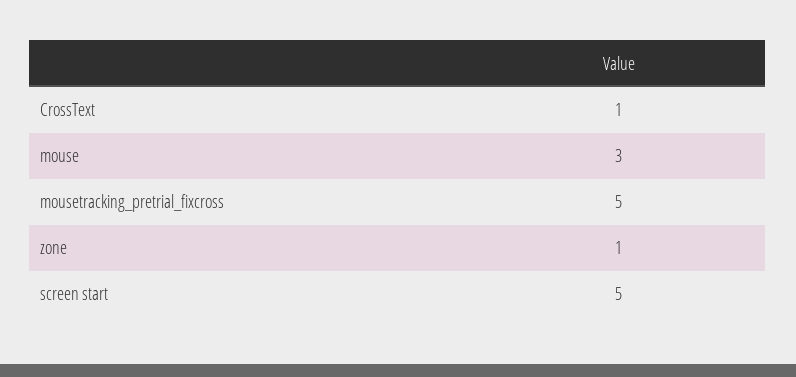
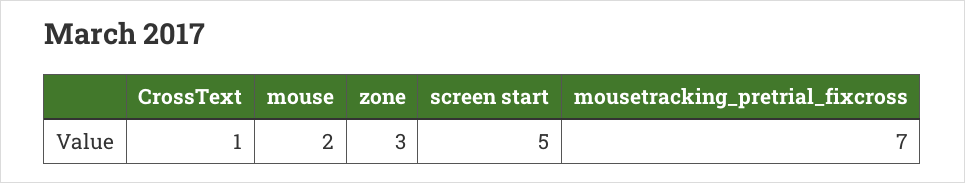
  {
    "CrossText": 1,
-   "mouse": 3,
+   "mouse": 2,
-   "mousetracking_pretrial_fixcross": 5,
+   "mousetracking_pretrial_fixcross": 7,
-   "zone": 1,
+   "zone": 3,
    "screen start": 5
  }

